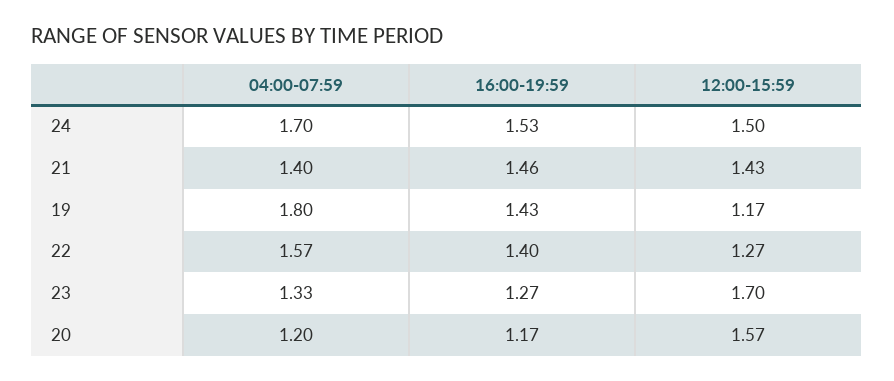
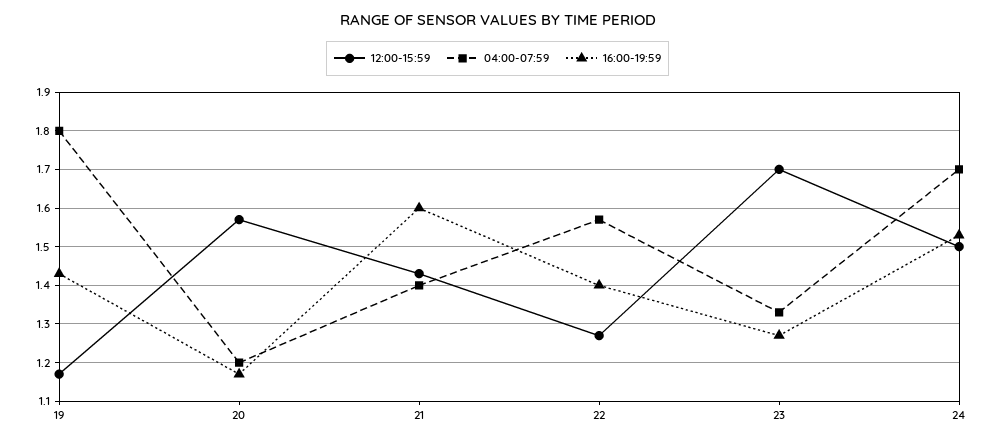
  {
    "04:00-07:59": {
      "24": 1.7,
      "21": 1.4,
      "19": 1.8,
      "22": 1.57,
      "23": 1.33,
      "20": 1.2
    },
    "16:00-19:59": {
      "24": 1.53,
-     "21": 1.46,
+     "21": 1.6,
      "19": 1.43,
      "22": 1.4,
      "23": 1.27,
      "20": 1.17
    },
    "12:00-15:59": {
      "24": 1.5,
      "21": 1.43,
      "19": 1.17,
      "22": 1.27,
      "23": 1.7,
      "20": 1.57
    }
  }

